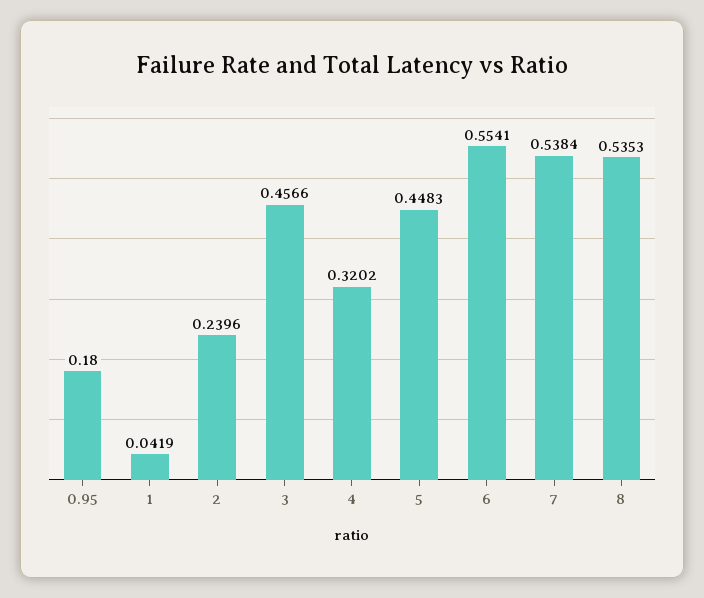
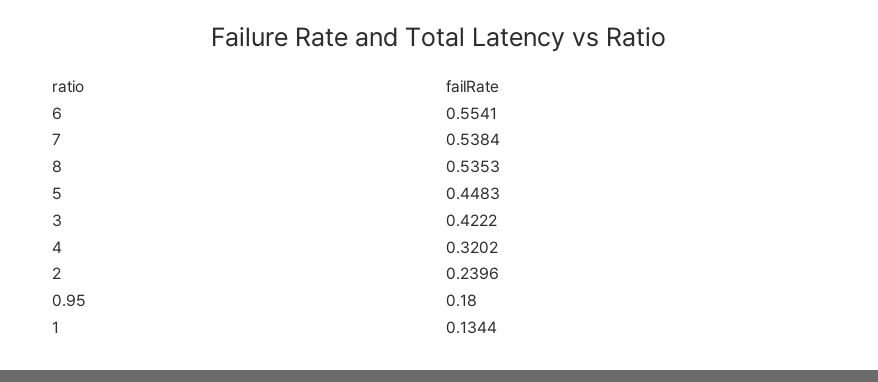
  {
    "0.95": 0.18,
-   "1": 0.0419,
+   "1": 0.1344,
    "2": 0.2396,
-   "3": 0.4566,
+   "3": 0.4222,
    "4": 0.3202,
    "5": 0.4483,
    "6": 0.5541,
    "7": 0.5384,
    "8": 0.5353
  }

